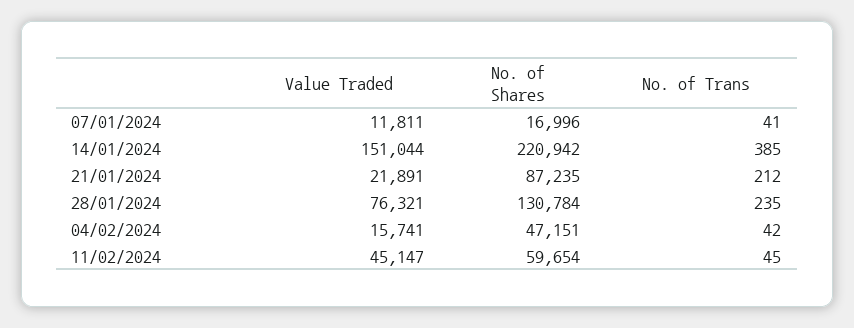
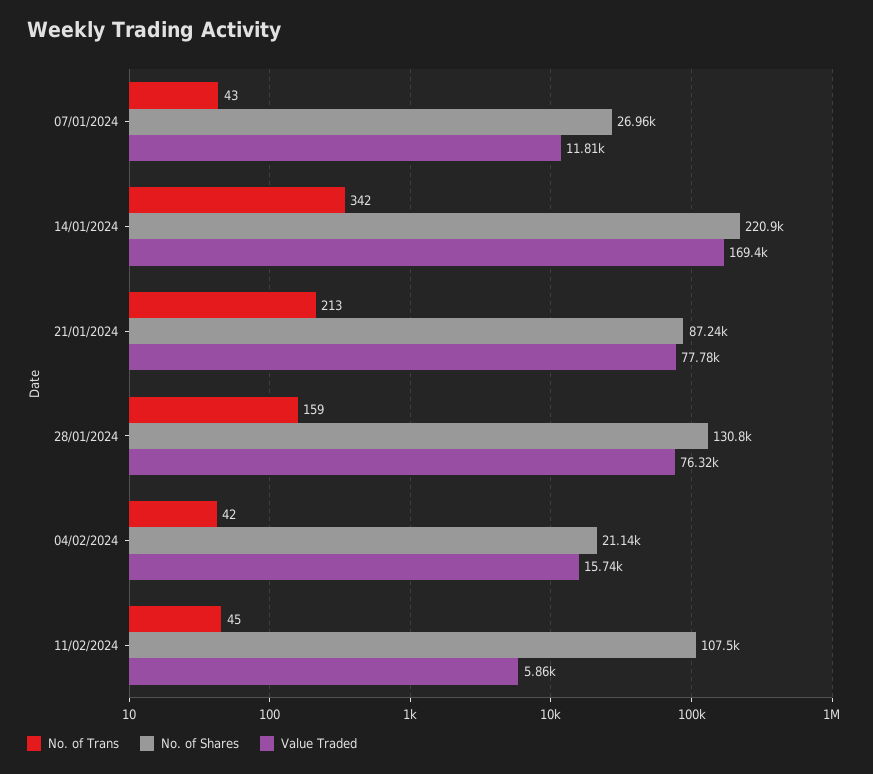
  {
    "Value Traded": {
      "07/01/2024": 11811,
-     "14/01/2024": 151044,
+     "14/01/2024": 169400,
-     "21/01/2024": 21891,
+     "21/01/2024": 77780,
      "28/01/2024": 76321,
      "04/02/2024": 15741,
-     "11/02/2024": 45147
+     "11/02/2024": 5860
    },
    "No. of Shares": {
-     "07/01/2024": 16996,
+     "07/01/2024": 26960,
      "14/01/2024": 220942,
      "21/01/2024": 87235,
      "28/01/2024": 130784,
-     "04/02/2024": 47151,
+     "04/02/2024": 21140,
-     "11/02/2024": 59654
+     "11/02/2024": 107500
    },
    "No. of Trans": {
-     "07/01/2024": 41,
+     "07/01/2024": 43,
-     "14/01/2024": 385,
+     "14/01/2024": 342,
-     "21/01/2024": 212,
+     "21/01/2024": 213,
-     "28/01/2024": 235,
+     "28/01/2024": 159,
      "04/02/2024": 42,
      "11/02/2024": 45
    }
  }

